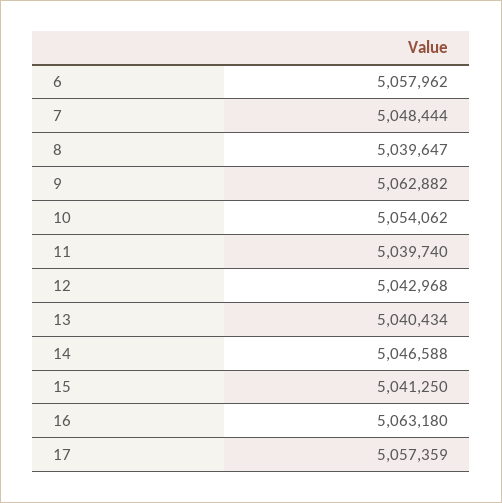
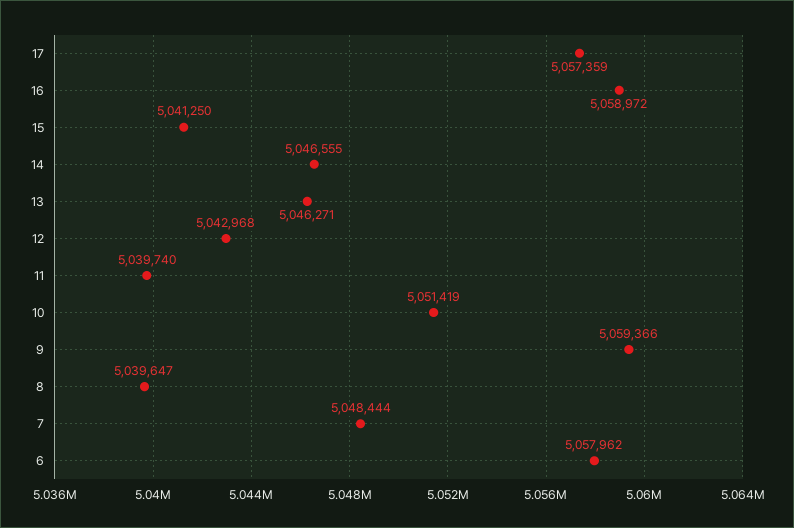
  {
    "6": 5057962,
    "7": 5048444,
    "8": 5039647,
-   "9": 5062882,
+   "9": 5059366,
-   "10": 5054062,
+   "10": 5051419,
    "11": 5039740,
    "12": 5042968,
-   "13": 5040434,
+   "13": 5046271,
-   "14": 5046588,
+   "14": 5046555,
    "15": 5041250,
-   "16": 5063180,
+   "16": 5058972,
    "17": 5057359
  }

